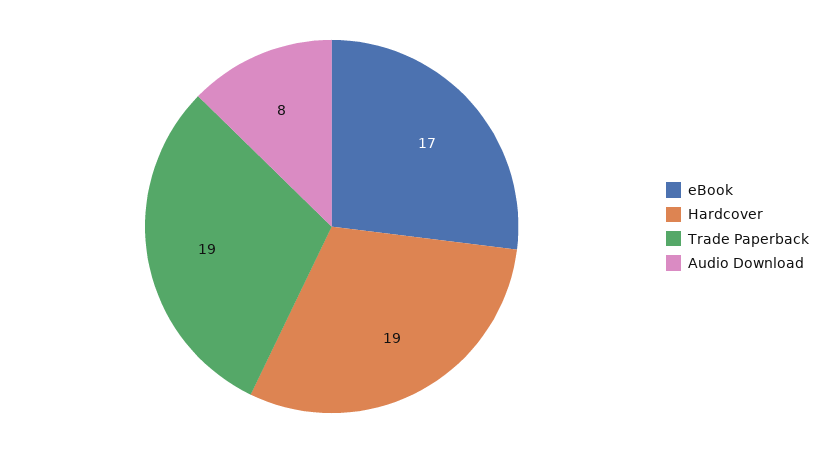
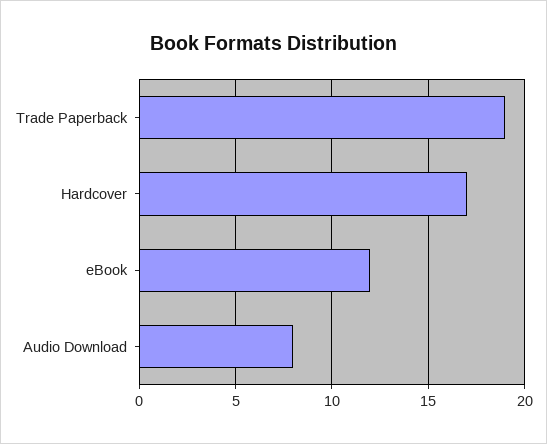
  {
-   "eBook": 17,
+   "eBook": 12,
-   "Hardcover": 19,
+   "Hardcover": 17,
    "Trade Paperback": 19,
    "Audio Download": 8
  }

